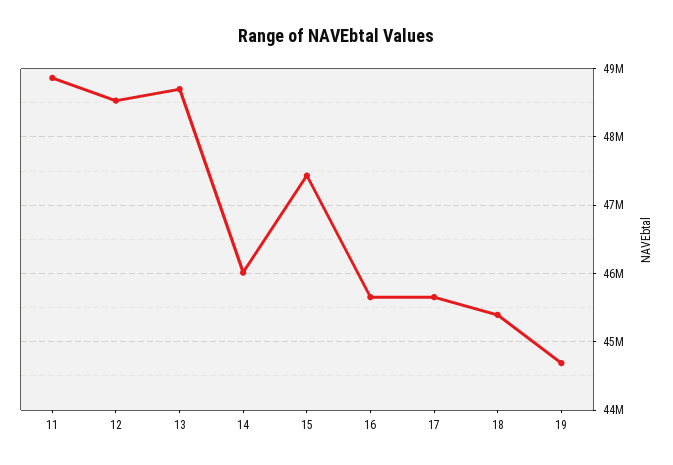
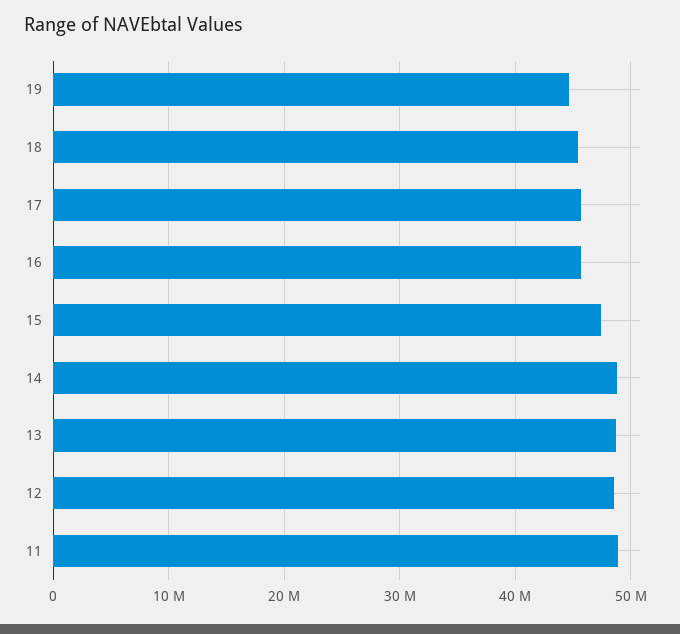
  {
    "11": 48900000,
    "12": 48500000,
    "13": 48700000,
-   "14": 46000000,
+   "14": 49000000,
    "15": 47400000,
    "16": 45700000,
    "17": 45700000,
    "18": 45400000,
    "19": 44700000
  }

